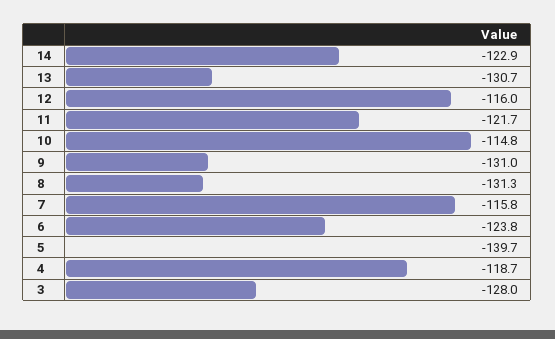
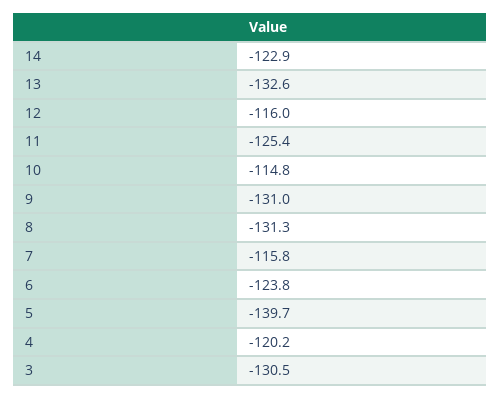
  {
    "14": -122.9,
-   "13": -130.7,
+   "13": -132.6,
    "12": -116,
-   "11": -121.7,
+   "11": -125.4,
    "10": -114.8,
    "9": -131,
    "8": -131.3,
    "7": -115.8,
    "6": -123.8,
    "5": -139.7,
-   "4": -118.7,
+   "4": -120.2,
-   "3": -128
+   "3": -130.5
  }

